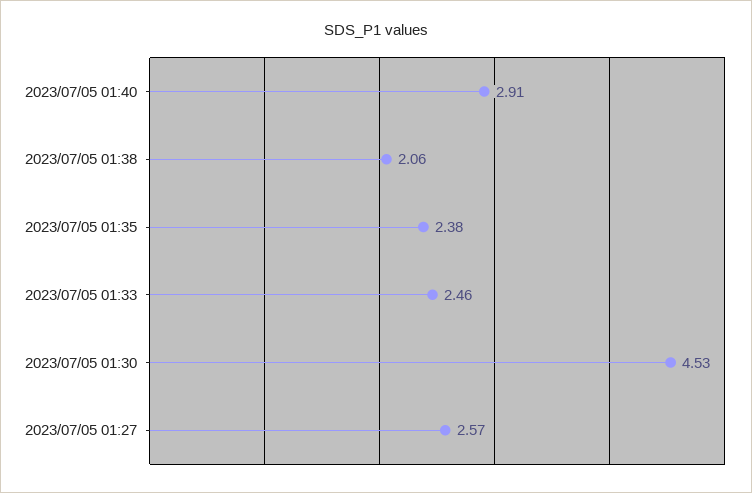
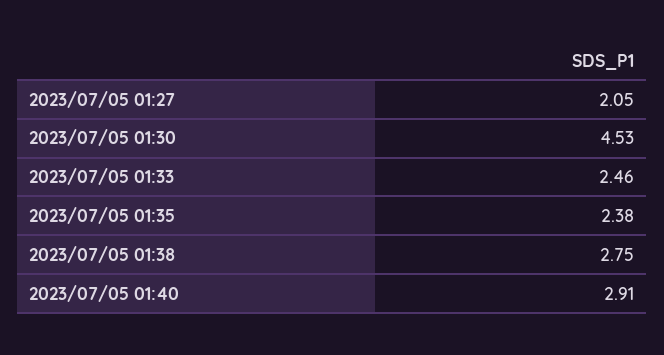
  {
    "2023/07/05 01:40": 2.91,
-   "2023/07/05 01:38": 2.06,
+   "2023/07/05 01:38": 2.75,
    "2023/07/05 01:35": 2.38,
    "2023/07/05 01:33": 2.46,
    "2023/07/05 01:30": 4.53,
-   "2023/07/05 01:27": 2.57
+   "2023/07/05 01:27": 2.05
  }

